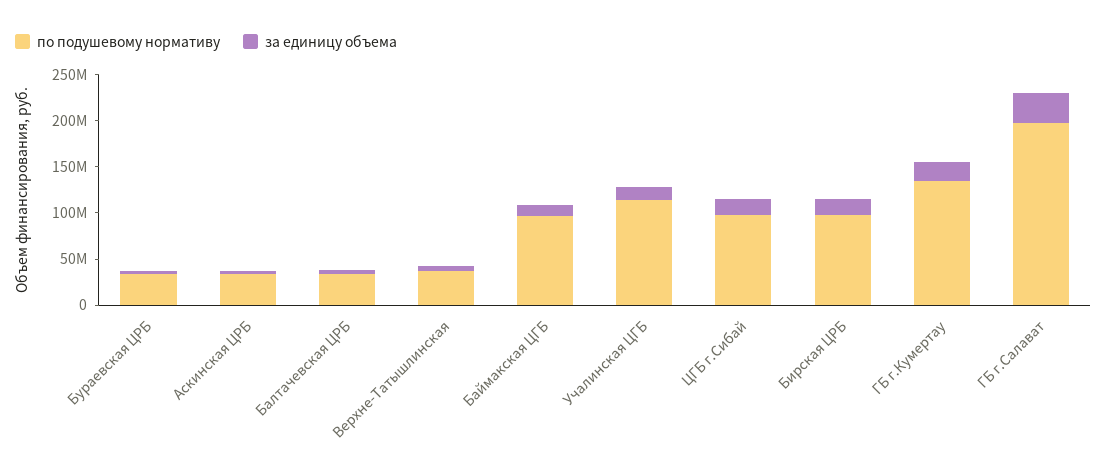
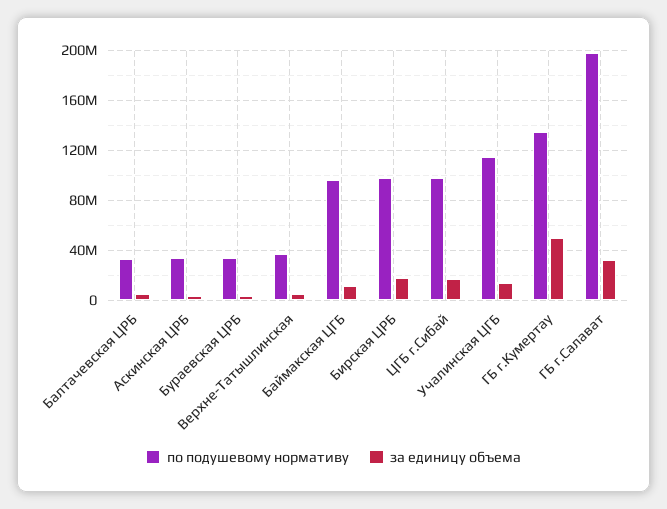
  {
    "по подушевому нормативу": {
      "Бураевская ЦРБ": 35000000,
      "Аскинская ЦРБ": 35000000,
      "Балтачевская ЦРБ": 35000000,
      "Верхне-Татышлинская": 35000000,
      "Баймакская ЦГБ": 95000000,
      "Учалинская ЦГБ": 115000000,
      "ЦГБ г.Сибай": 100000000,
      "Бирская ЦРБ": 100000000,
      "ГБ г.Кумертау": 135000000,
      "ГБ г.Салават": 200000000
    },
    "за единицу объема": {
      "Бураевская ЦРБ": 5000000,
      "Аскинская ЦРБ": 5000000,
      "Балтачевская ЦРБ": 5000000,
      "Верхне-Татышлинская": 5000000,
      "Баймакская ЦГБ": 10000000,
      "Учалинская ЦГБ": 15000000,
      "ЦГБ г.Сибай": 15000000,
      "Бирская ЦРБ": 15000000,
-     "ГБ г.Кумертау": 20000000,
+     "ГБ г.Кумертау": 50000000,
      "ГБ г.Салават": 30000000
    }
  }

